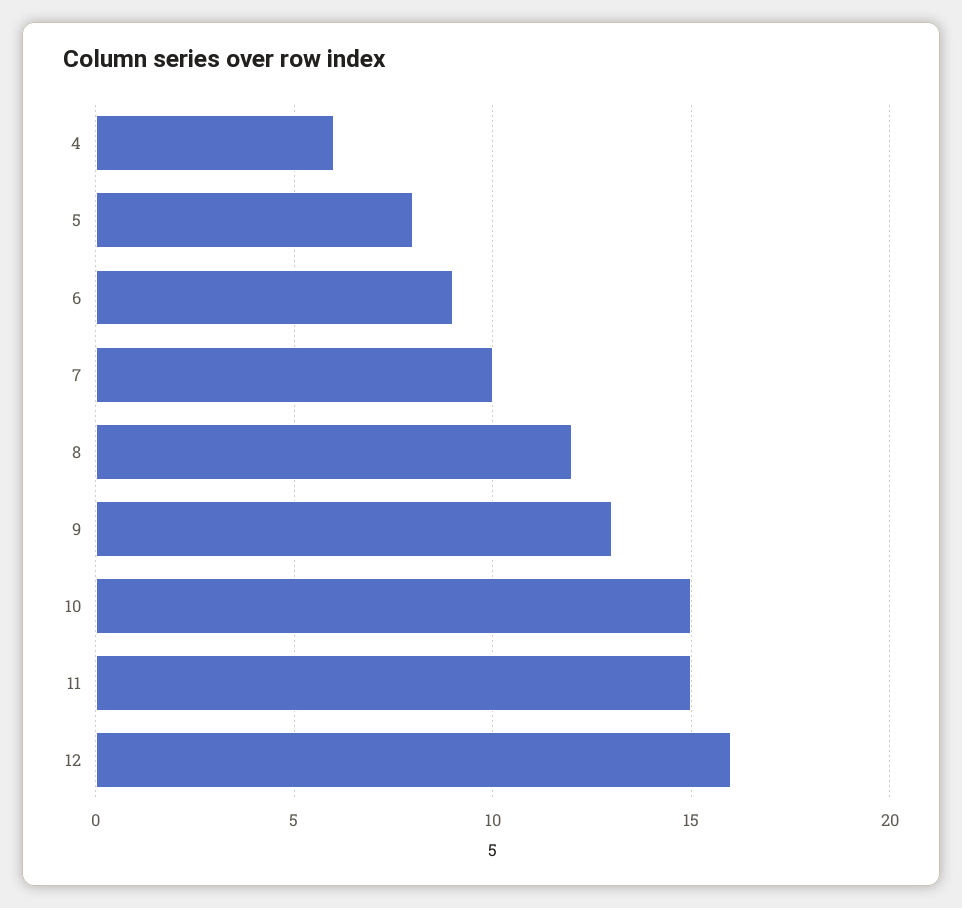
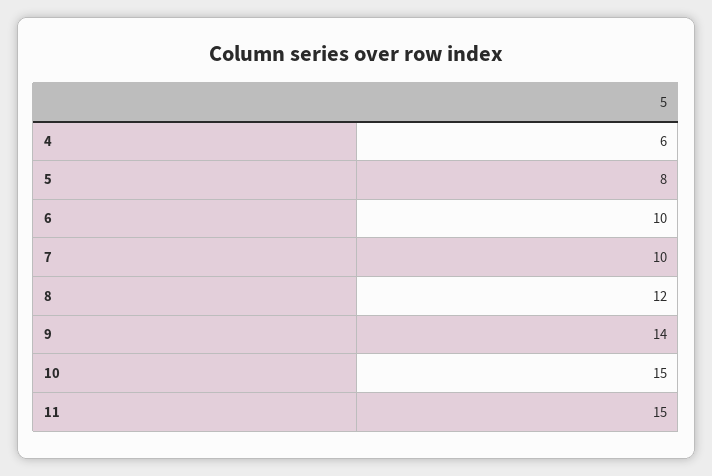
  {
    "4": 6,
    "5": 8,
-   "6": 9,
+   "6": 10,
    "7": 10,
    "8": 12,
-   "9": 13,
+   "9": 14,
    "10": 15,
-   "11": 15,
+   "11": 15
-   "12": 16
  }

